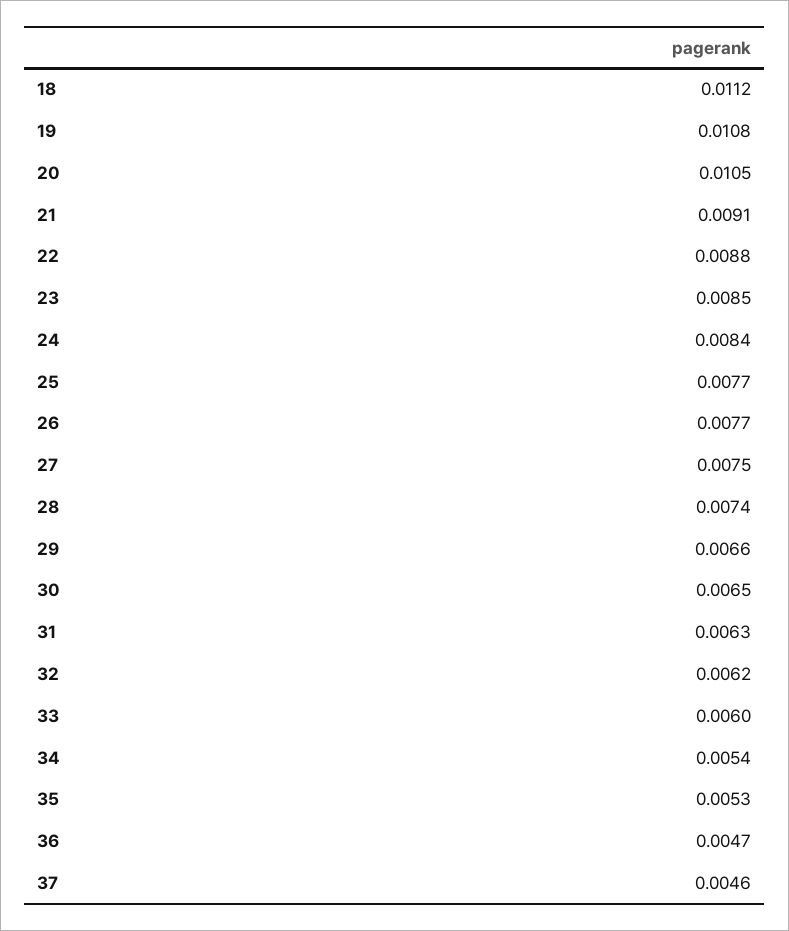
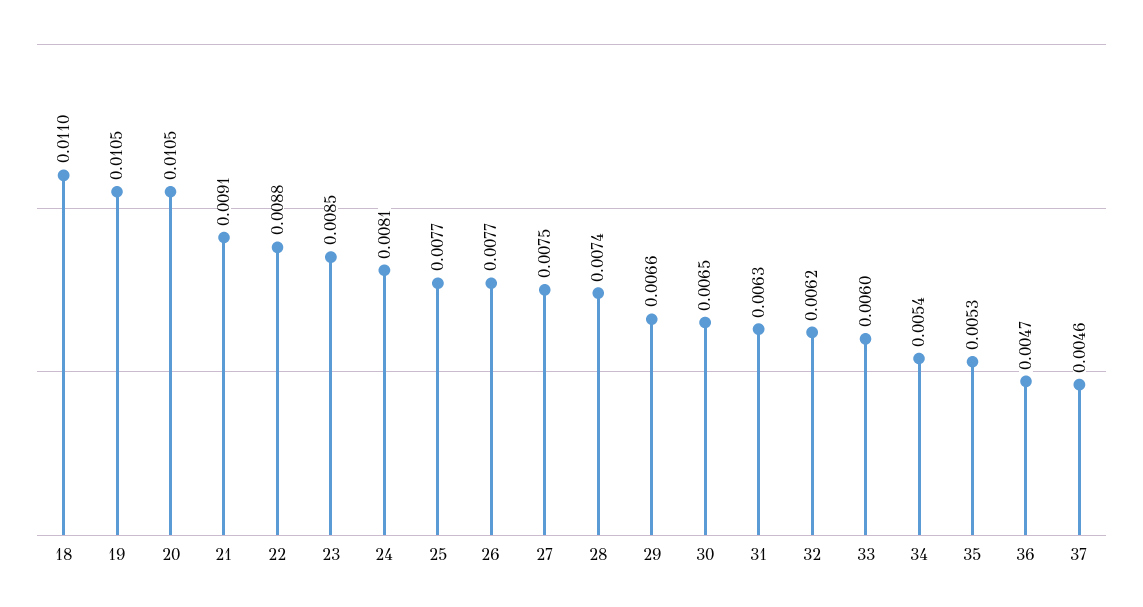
  {
-   "18": 0.0112,
+   "18": 0.011,
-   "19": 0.0108,
+   "19": 0.0105,
    "20": 0.0105,
    "21": 0.0091,
    "22": 0.0088,
    "23": 0.0085,
-   "24": 0.0084,
+   "24": 0.0081,
    "25": 0.0077,
    "26": 0.0077,
    "27": 0.0075,
    "28": 0.0074,
    "29": 0.0066,
    "30": 0.0065,
    "31": 0.0063,
    "32": 0.0062,
    "33": 0.006,
    "34": 0.0054,
    "35": 0.0053,
    "36": 0.0047,
    "37": 0.0046
  }

